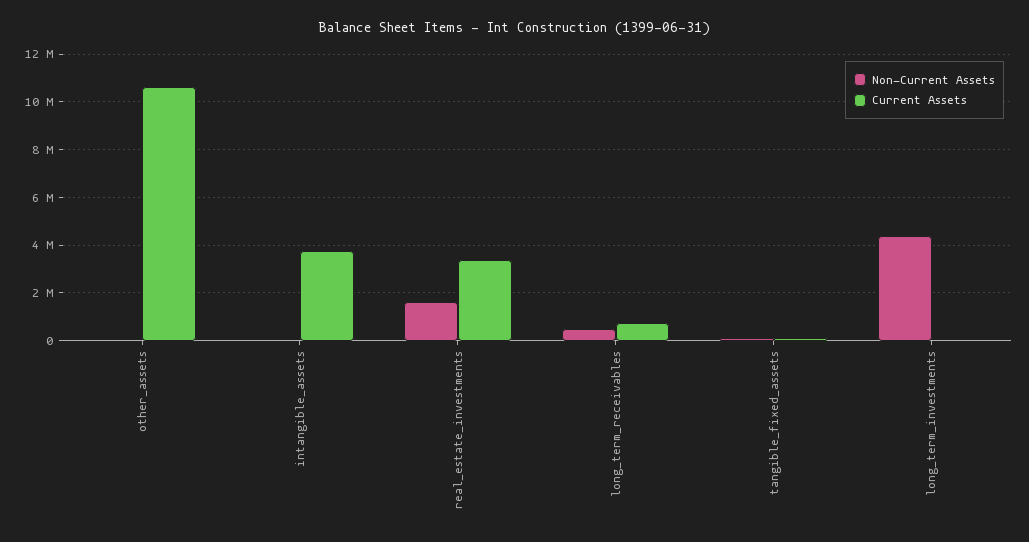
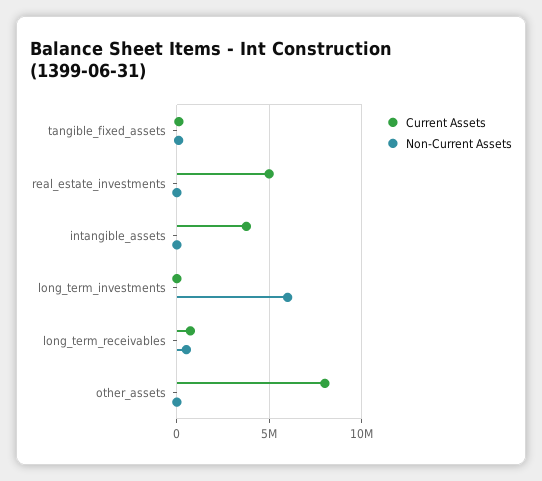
  {
    "Non-Current Assets": {
      "other_assets": 0,
      "intangible_assets": 0,
-     "real_estate_investments": 1500000,
+     "real_estate_investments": 0,
      "long_term_receivables": 500000,
      "tangible_fixed_assets": 0,
-     "long_term_investments": 4500000
+     "long_term_investments": 6000000
    },
    "Current Assets": {
-     "other_assets": 10500000,
+     "other_assets": 8000000,
      "intangible_assets": 4000000,
-     "real_estate_investments": 3500000,
+     "real_estate_investments": 5000000,
      "long_term_receivables": 500000,
      "tangible_fixed_assets": 0,
      "long_term_investments": 0
    }
  }

